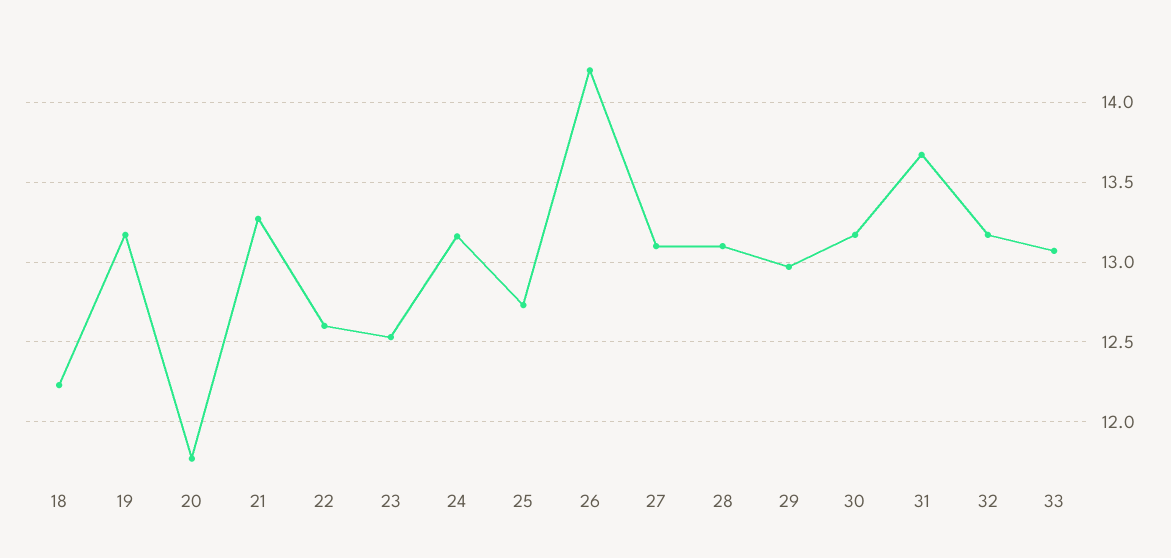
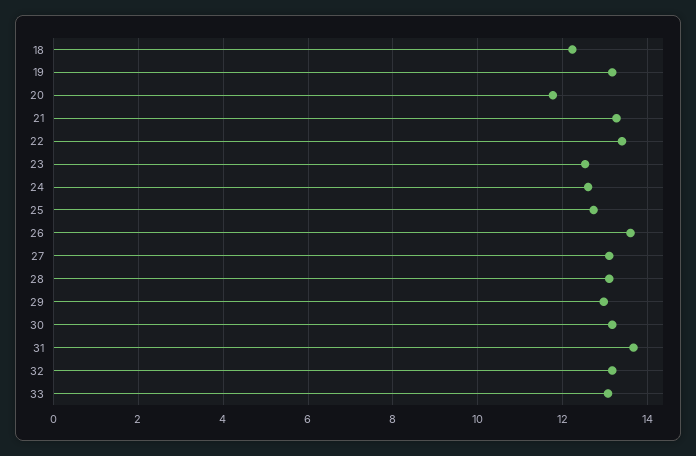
  {
    "18": 12.25,
    "19": 13.15,
    "20": 11.75,
    "21": 13.25,
-   "22": 12.6,
+   "22": 13.4,
    "23": 12.55,
-   "24": 13.15,
+   "24": 12.6,
    "25": 12.75,
-   "26": 14.2,
+   "26": 13.6,
    "27": 13.1,
    "28": 13.1,
    "29": 12.95,
    "30": 13.15,
    "31": 13.65,
    "32": 13.15,
    "33": 13.05
  }

